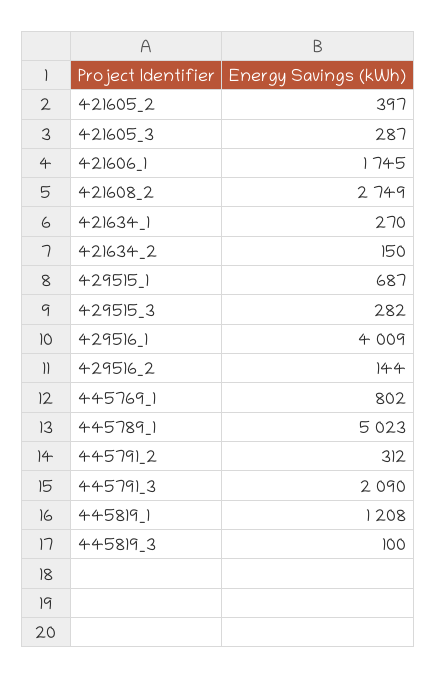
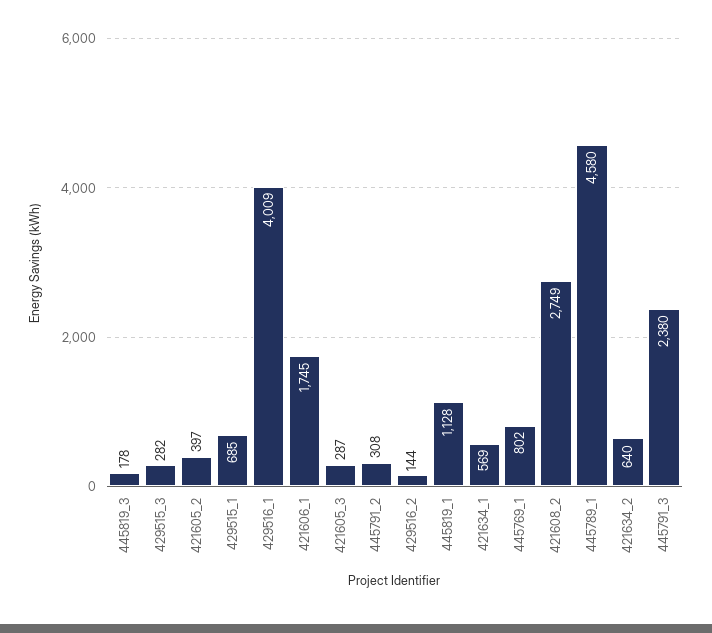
  {
    "421605_2": 397,
    "421605_3": 287,
    "421606_1": 1745,
    "421608_2": 2749,
-   "421634_1": 270,
+   "421634_1": 569,
-   "421634_2": 150,
+   "421634_2": 640,
-   "429515_1": 687,
+   "429515_1": 685,
    "429515_3": 282,
    "429516_1": 4009,
    "429516_2": 144,
    "445769_1": 802,
-   "445789_1": 5023,
+   "445789_1": 4580,
-   "445791_2": 312,
+   "445791_2": 308,
-   "445791_3": 2090,
+   "445791_3": 2380,
-   "445819_1": 1208,
+   "445819_1": 1128,
-   "445819_3": 100
+   "445819_3": 178
  }

